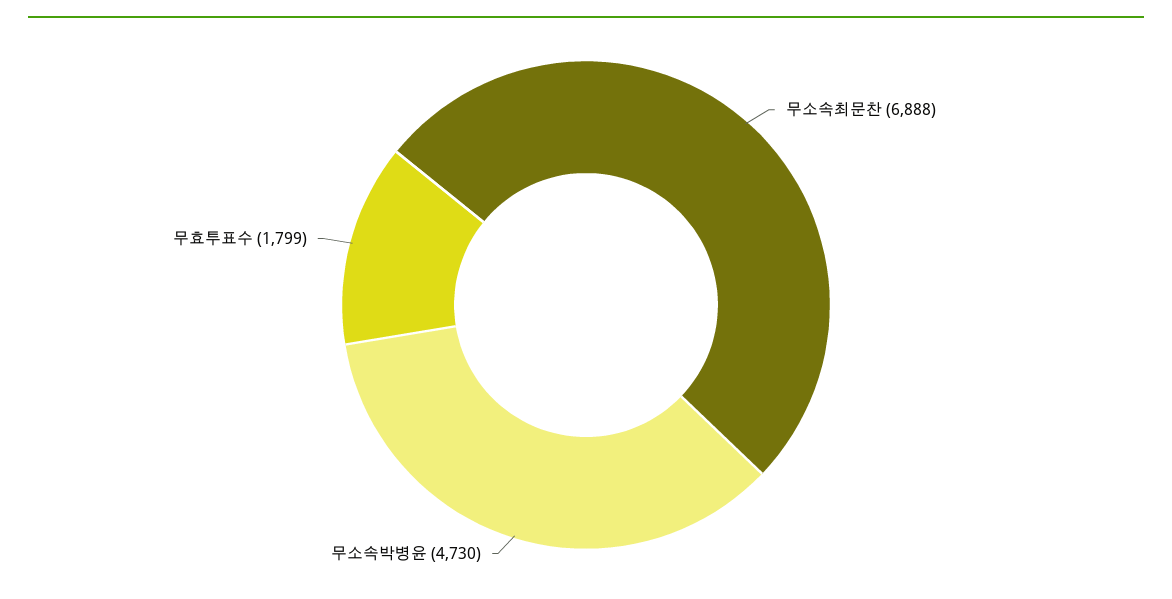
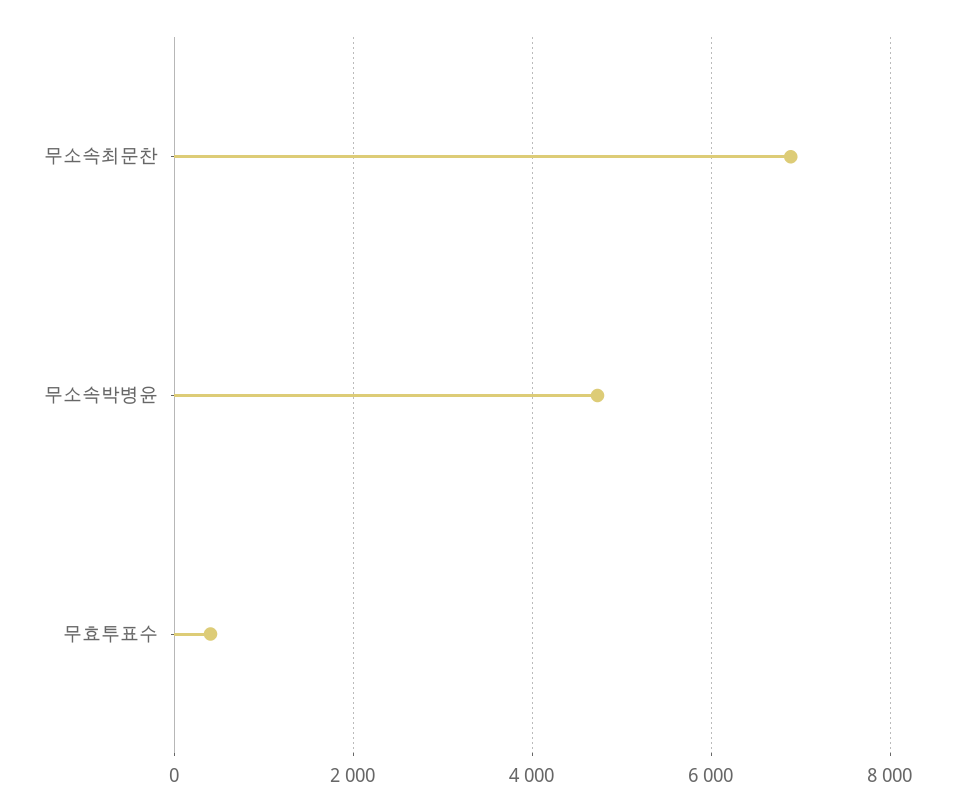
  {
    "무소속최문찬": 6888,
    "무소속박병윤": 4730,
-   "무효투표수": 1799
+   "무효투표수": 400
  }

